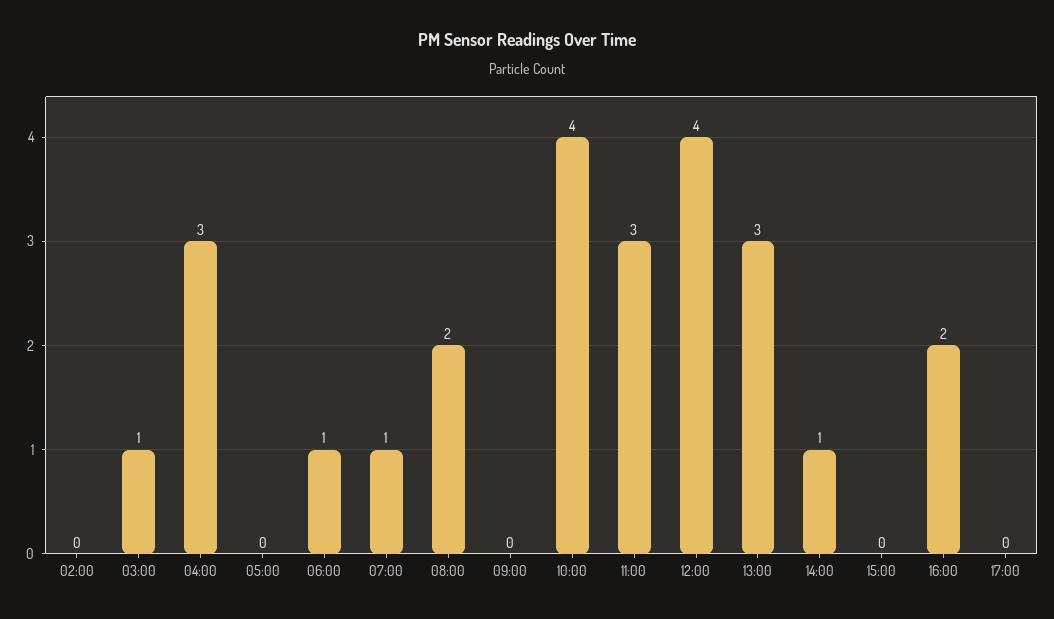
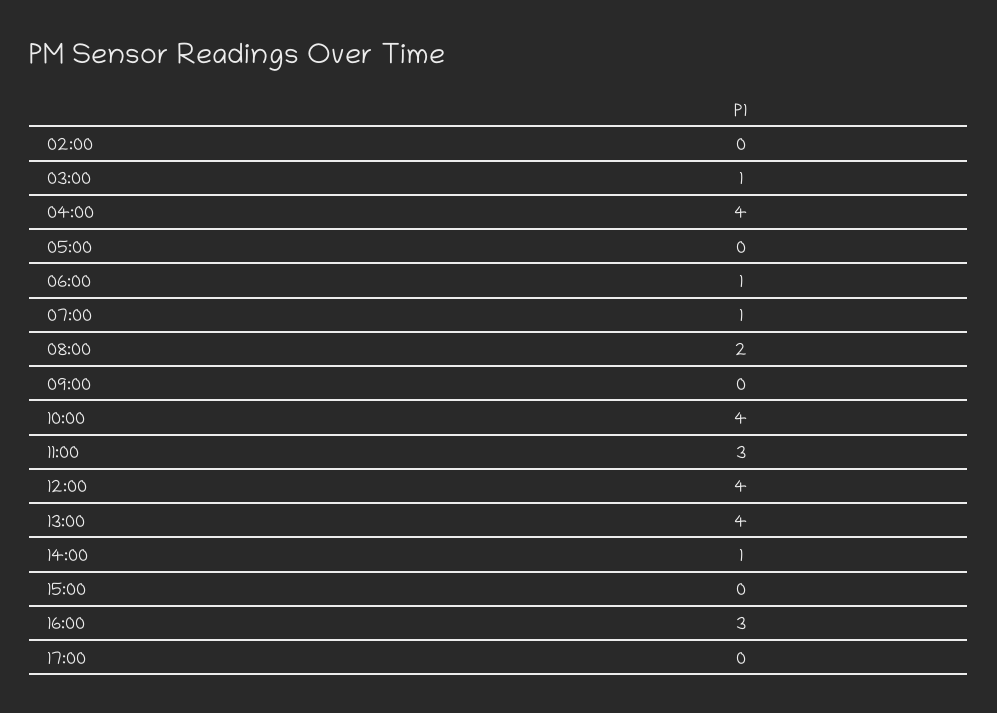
  {
    "02:00": 0,
    "03:00": 1,
-   "04:00": 3,
+   "04:00": 4,
    "05:00": 0,
    "06:00": 1,
    "07:00": 1,
    "08:00": 2,
    "09:00": 0,
    "10:00": 4,
    "11:00": 3,
    "12:00": 4,
-   "13:00": 3,
+   "13:00": 4,
    "14:00": 1,
    "15:00": 0,
-   "16:00": 2,
+   "16:00": 3,
    "17:00": 0
  }

